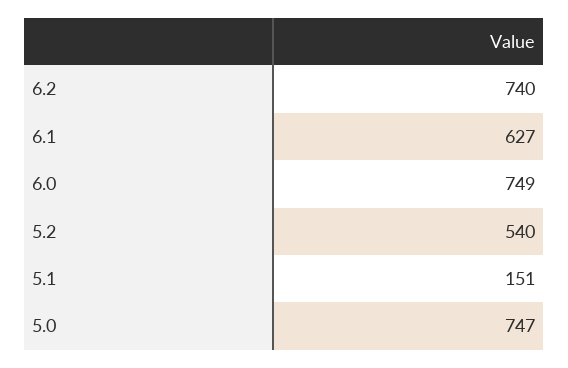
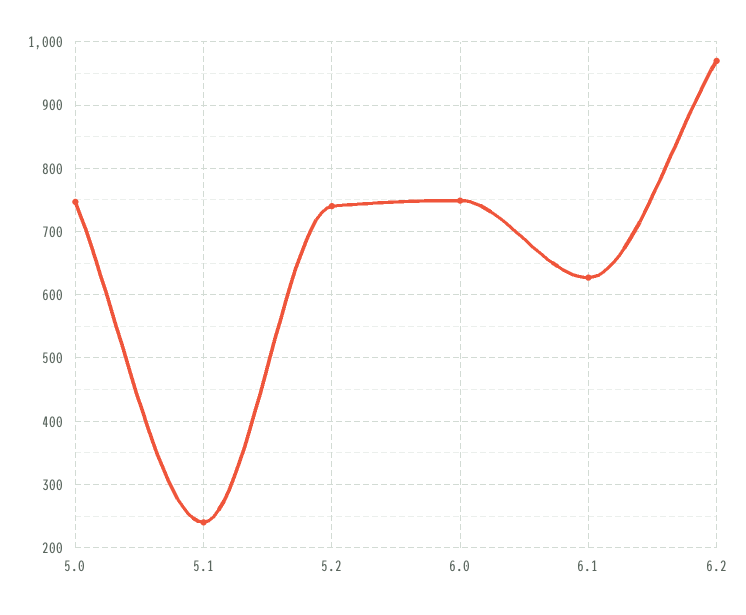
  {
-   "6.2": 740,
+   "6.2": 970,
    "6.1": 627,
    "6.0": 749,
-   "5.2": 540,
+   "5.2": 740,
-   "5.1": 151,
+   "5.1": 240,
    "5.0": 747
  }

